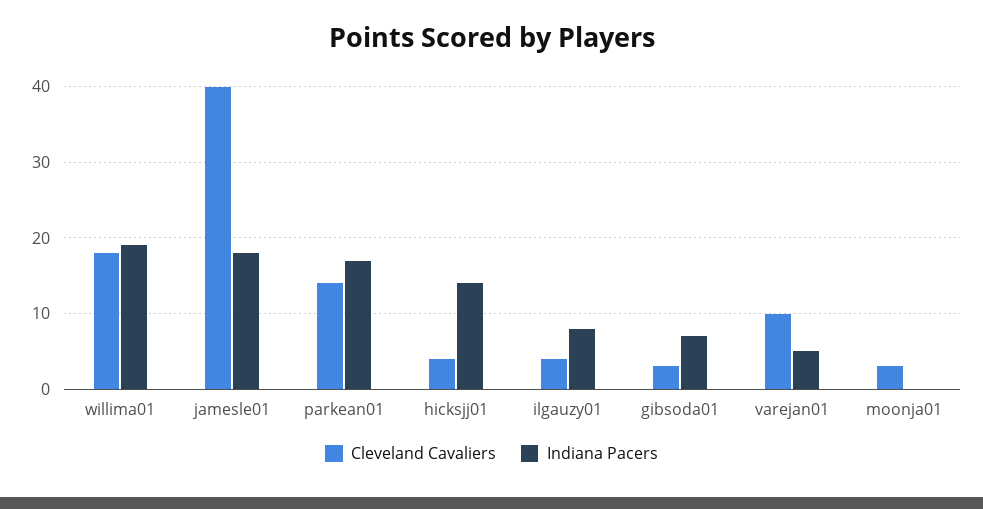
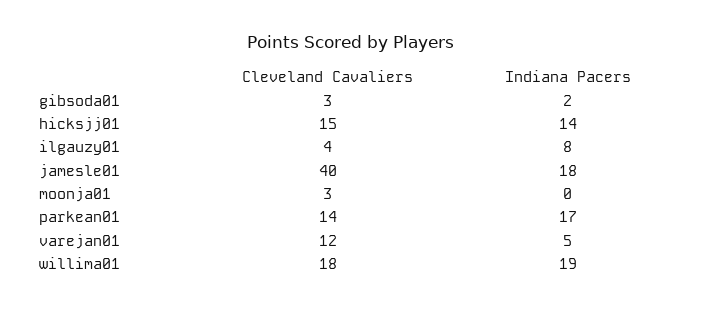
  {
    "Cleveland Cavaliers": {
      "willima01": 18,
      "jamesle01": 40,
      "parkean01": 14,
-     "hicksjj01": 4,
+     "hicksjj01": 15,
      "ilgauzy01": 4,
      "gibsoda01": 3,
-     "varejan01": 10,
+     "varejan01": 12,
      "moonja01": 3
    },
    "Indiana Pacers": {
      "willima01": 19,
      "jamesle01": 18,
      "parkean01": 17,
      "hicksjj01": 14,
      "ilgauzy01": 8,
-     "gibsoda01": 7,
+     "gibsoda01": 2,
      "varejan01": 5,
      "moonja01": 0
    }
  }

